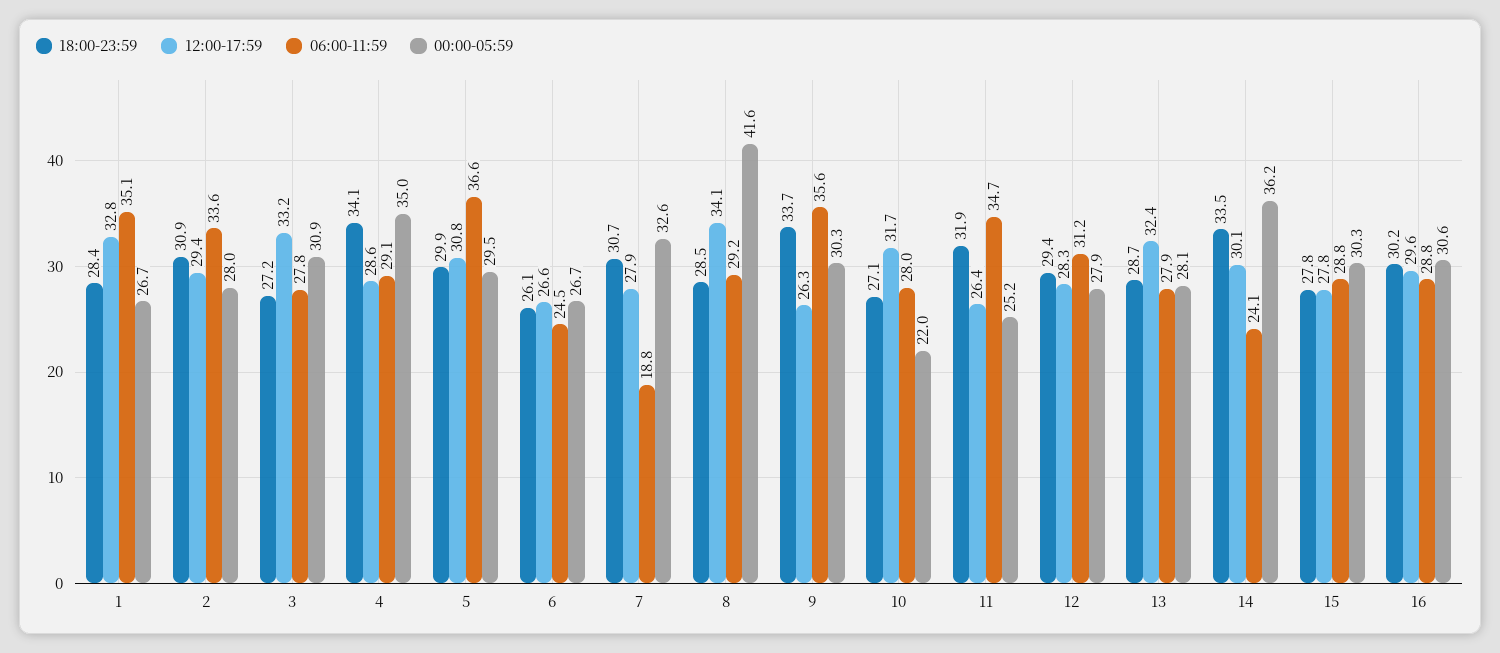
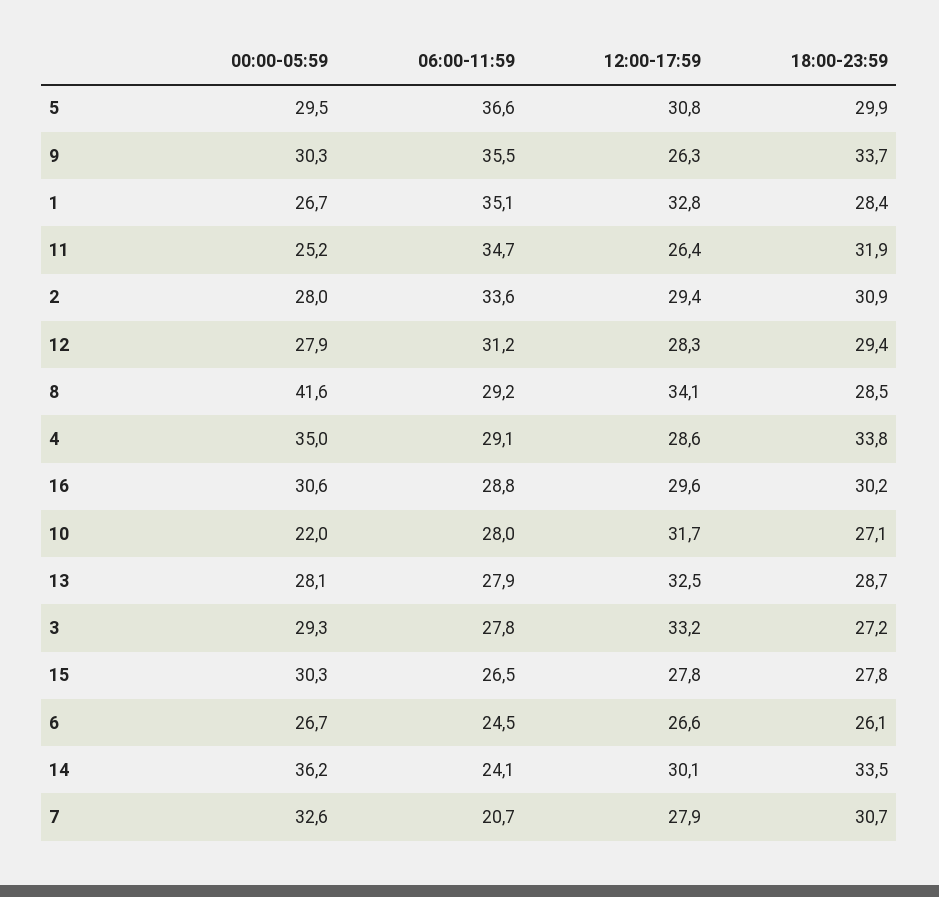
  {
    "18:00-23:59": {
      "1": 28.4,
      "2": 30.9,
      "3": 27.2,
-     "4": 34.1,
+     "4": 33.8,
      "5": 29.9,
      "6": 26.1,
      "7": 30.7,
      "8": 28.5,
      "9": 33.7,
      "10": 27.1,
      "11": 31.9,
      "12": 29.4,
      "13": 28.7,
      "14": 33.5,
      "15": 27.8,
      "16": 30.2
    },
    "12:00-17:59": {
      "1": 32.8,
      "2": 29.4,
      "3": 33.2,
      "4": 28.6,
      "5": 30.8,
      "6": 26.6,
      "7": 27.9,
      "8": 34.1,
      "9": 26.3,
      "10": 31.7,
      "11": 26.4,
      "12": 28.3,
-     "13": 32.4,
+     "13": 32.5,
      "14": 30.1,
      "15": 27.8,
      "16": 29.6
    },
    "06:00-11:59": {
      "1": 35.1,
      "2": 33.6,
      "3": 27.8,
      "4": 29.1,
      "5": 36.6,
      "6": 24.5,
-     "7": 18.8,
+     "7": 20.7,
      "8": 29.2,
-     "9": 35.6,
+     "9": 35.5,
      "10": 28,
      "11": 34.7,
      "12": 31.2,
      "13": 27.9,
      "14": 24.1,
-     "15": 28.8,
+     "15": 26.5,
      "16": 28.8
    },
    "00:00-05:59": {
      "1": 26.7,
      "2": 28,
-     "3": 30.9,
+     "3": 29.3,
      "4": 35,
      "5": 29.5,
      "6": 26.7,
      "7": 32.6,
      "8": 41.6,
      "9": 30.3,
      "10": 22,
      "11": 25.2,
      "12": 27.9,
      "13": 28.1,
      "14": 36.2,
      "15": 30.3,
      "16": 30.6
    }
  }

